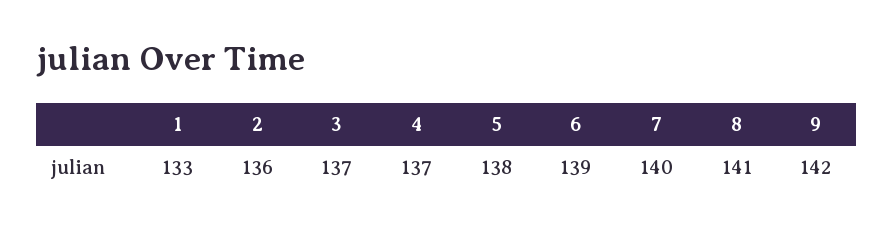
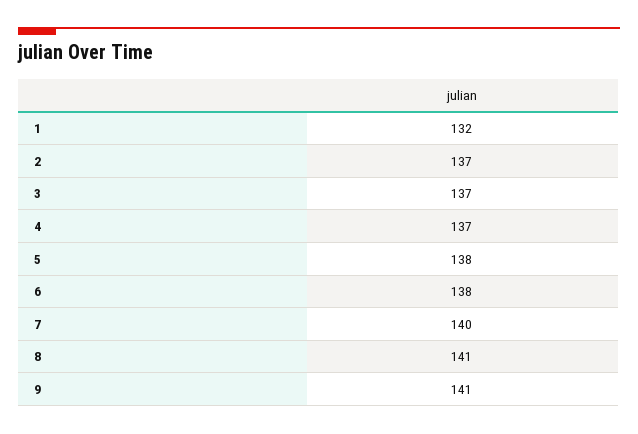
  {
-   "1": 133,
+   "1": 132,
-   "2": 136,
+   "2": 137,
    "3": 137,
    "4": 137,
    "5": 138,
-   "6": 139,
+   "6": 138,
    "7": 140,
    "8": 141,
-   "9": 142
+   "9": 141
  }

